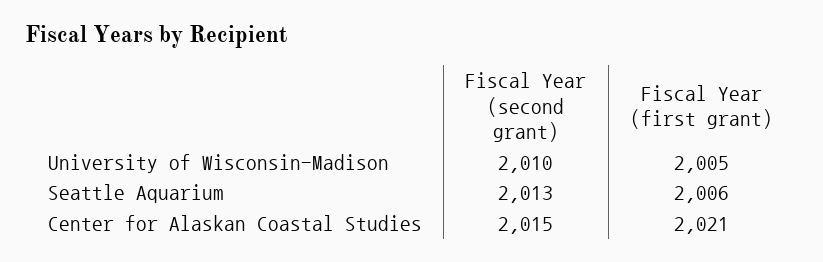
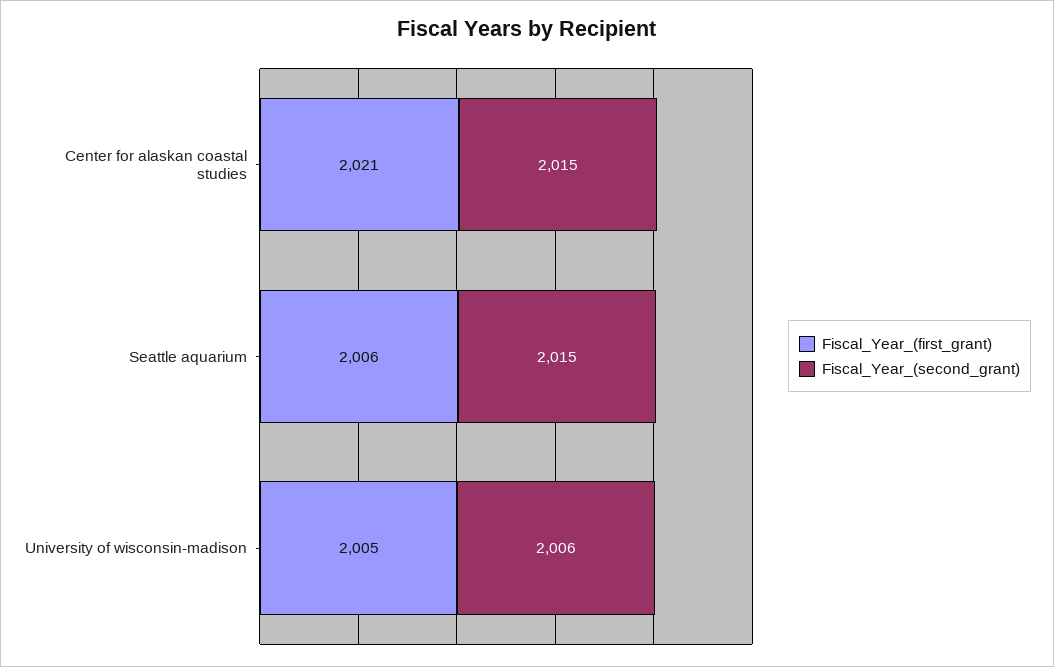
  {
    "Fiscal Year (second grant)": {
-     "University of Wisconsin-Madison": 2010,
+     "University of Wisconsin-Madison": 2006,
-     "Seattle Aquarium": 2013,
+     "Seattle Aquarium": 2015,
      "Center for Alaskan Coastal Studies": 2015
    },
    "Fiscal Year (first grant)": {
      "University of Wisconsin-Madison": 2005,
      "Seattle Aquarium": 2006,
      "Center for Alaskan Coastal Studies": 2021
    }
  }

